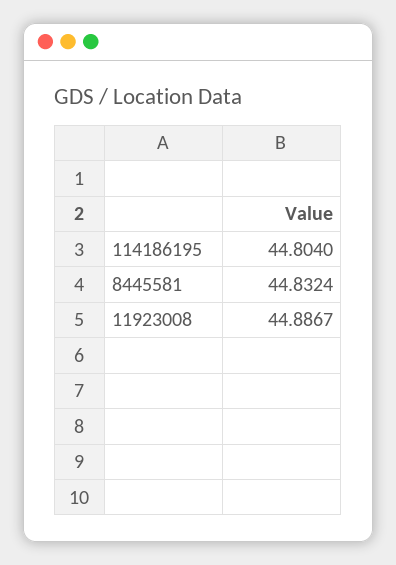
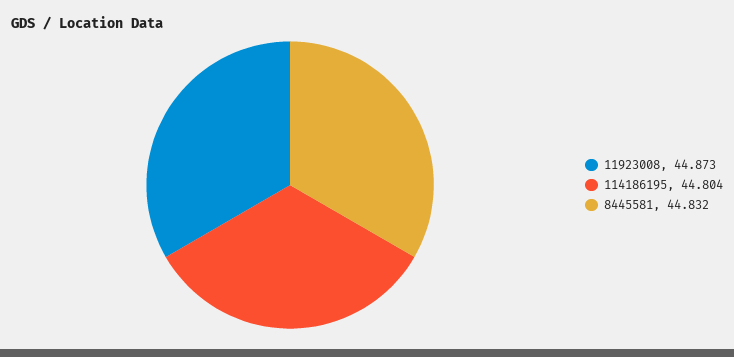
  {
    "114186195": 44.804,
    "8445581": 44.8324,
-   "11923008": 44.8867
+   "11923008": 44.873
  }

